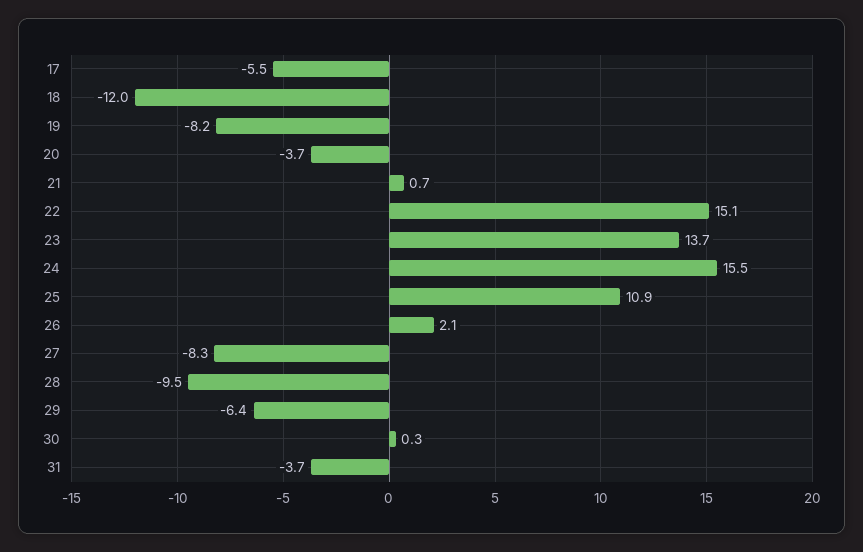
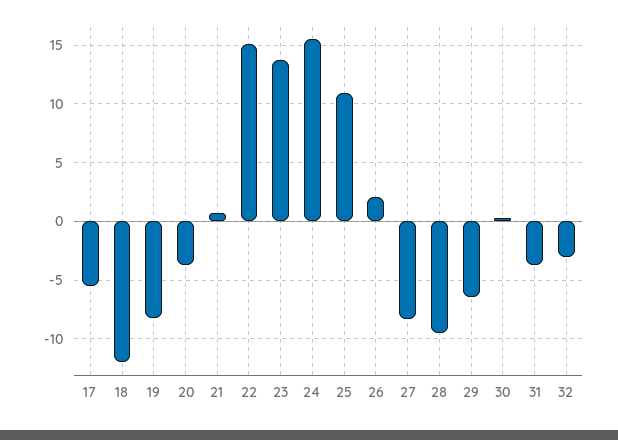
  {
    "17": -5.5,
    "18": -12,
    "19": -8.2,
    "20": -3.7,
    "21": 0.7,
    "22": 15.1,
    "23": 13.7,
    "24": 15.5,
    "25": 10.9,
    "26": 2.1,
    "27": -8.3,
    "28": -9.5,
    "29": -6.4,
    "30": 0.3,
-   "31": -3.7
+   "31": -3.7,
+   "32": -3
  }

